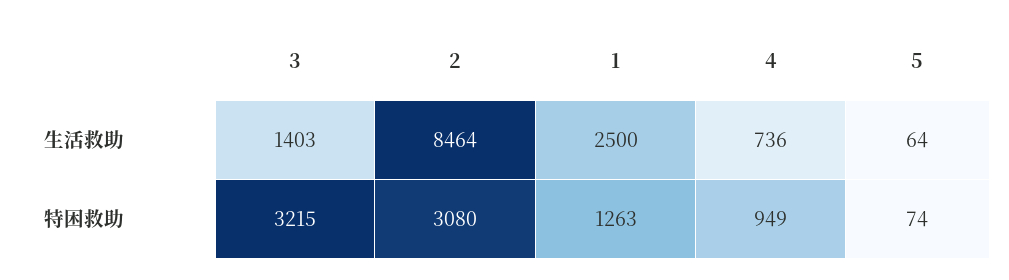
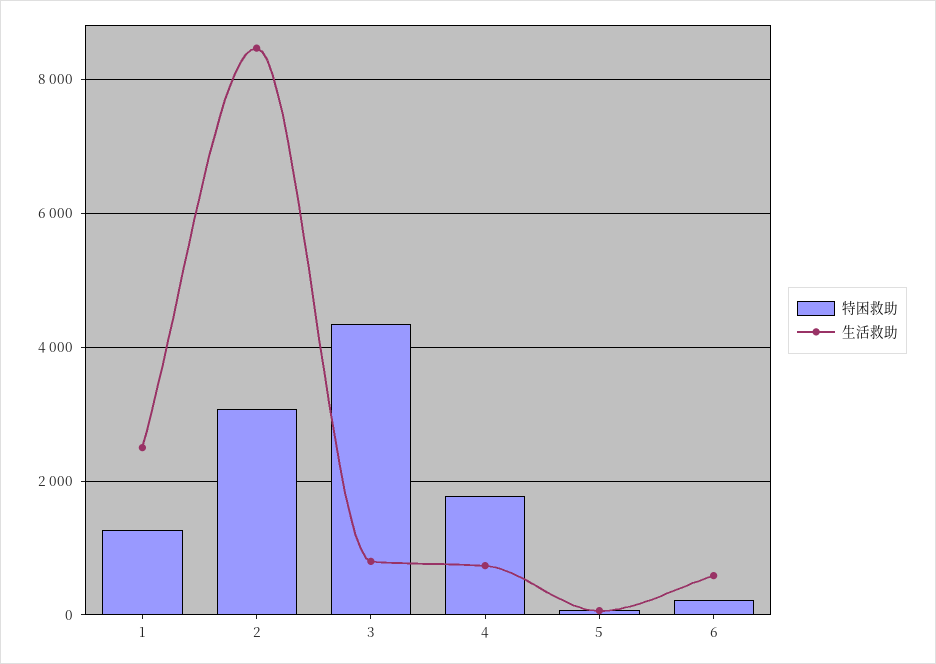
  {
    "生活救助": {
-     "3": 1403,
+     "3": 800,
      "2": 8464,
      "1": 2500,
      "4": 736,
-     "5": 64
+     "5": 64,
+     "6": 600
    },
    "特困救助": {
-     "3": 3215,
+     "3": 4400,
      "2": 3080,
      "1": 1263,
-     "4": 949,
+     "4": 1800,
-     "5": 74
+     "5": 74,
+     "6": 200
    }
  }

